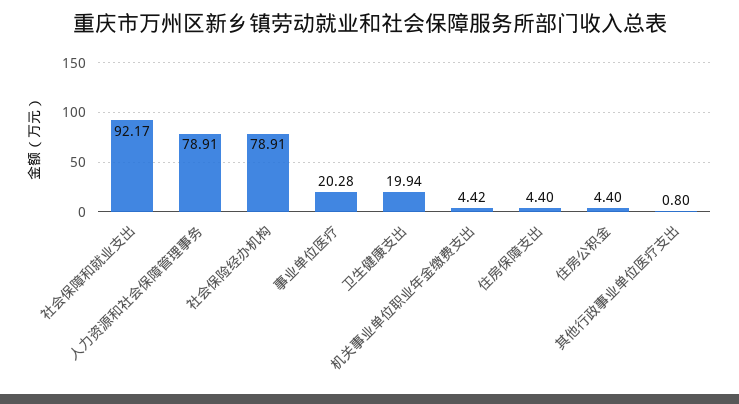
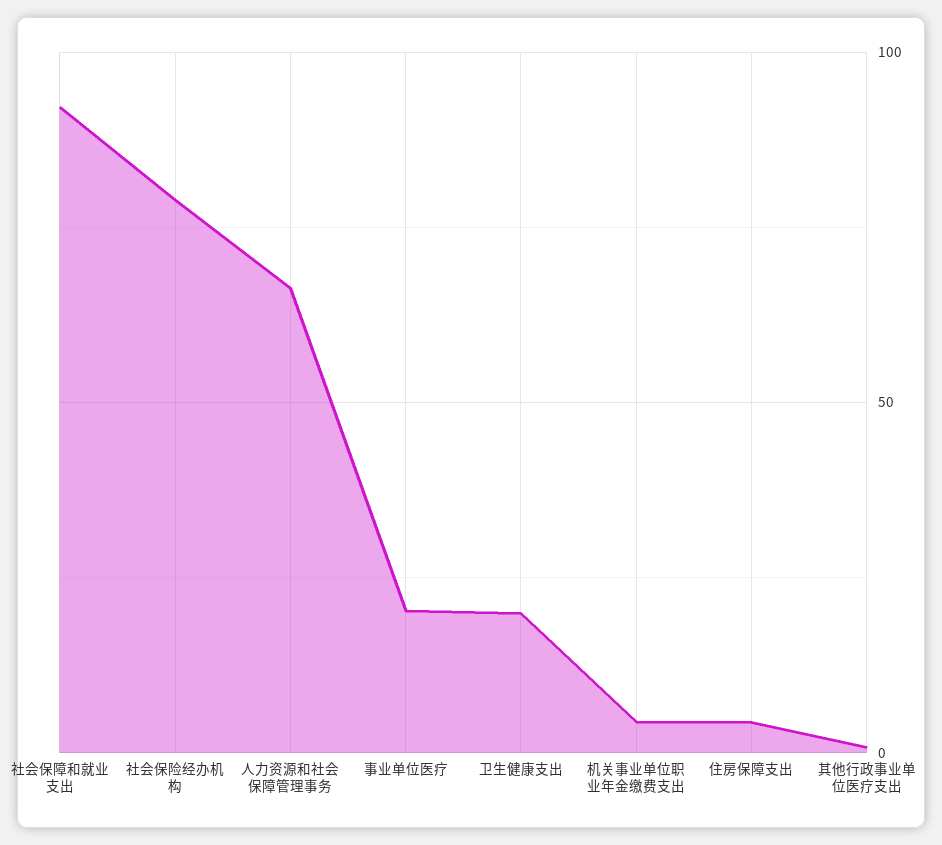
  {
    "社会保障和就业支出": 92.17,
-   "人力资源和社会保障管理事务": 78.91,
+   "人力资源和社会保障管理事务": 65,
    "社会保险经办机构": 78.91,
    "事业单位医疗": 20.28,
    "卫生健康支出": 19.94,
    "机关事业单位职业年金缴费支出": 4.42,
    "住房保障支出": 4.4,
-   "住房公积金": 4.4,
    "其他行政事业单位医疗支出": 0.8
  }

